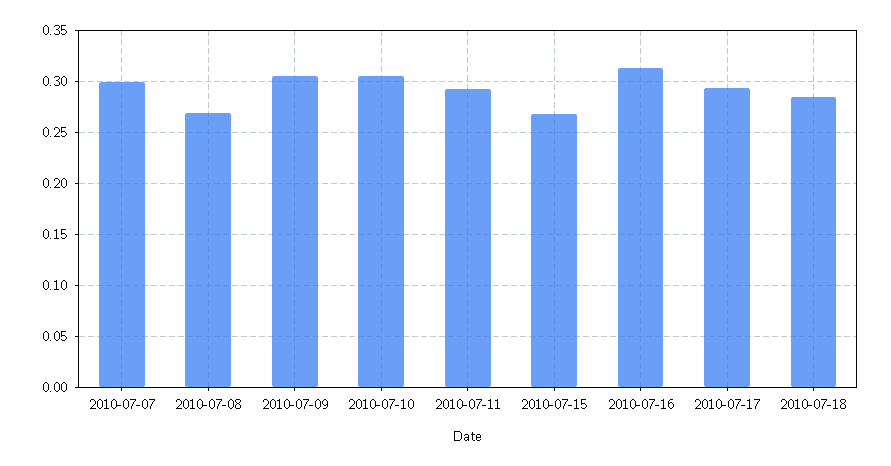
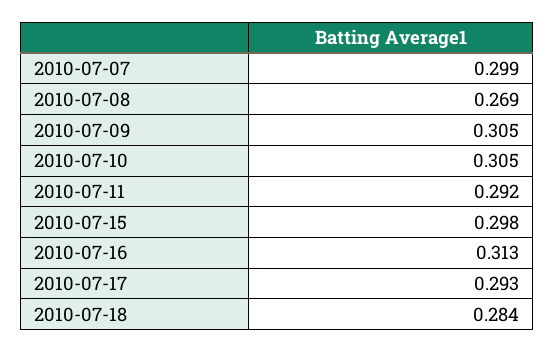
  {
    "2010-07-07": 0.299,
    "2010-07-08": 0.269,
    "2010-07-09": 0.305,
    "2010-07-10": 0.305,
    "2010-07-11": 0.292,
-   "2010-07-15": 0.27,
+   "2010-07-15": 0.298,
    "2010-07-16": 0.313,
    "2010-07-17": 0.293,
    "2010-07-18": 0.284
  }

